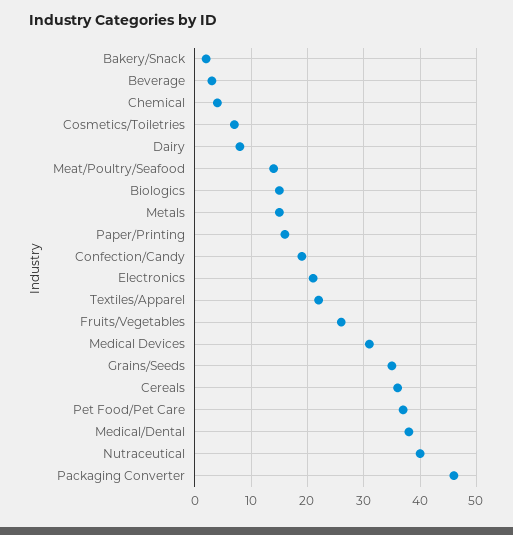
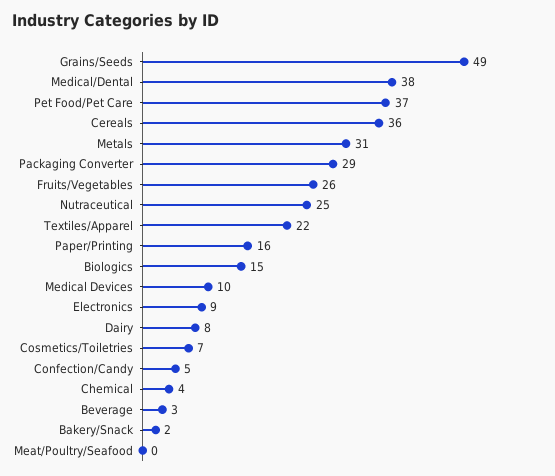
  {
    "Bakery/Snack": 2,
    "Beverage": 3,
    "Chemical": 4,
    "Cosmetics/Toiletries": 7,
    "Dairy": 8,
-   "Meat/Poultry/Seafood": 15,
+   "Meat/Poultry/Seafood": 0,
    "Biologics": 15,
-   "Metals": 15,
+   "Metals": 31,
    "Paper/Printing": 16,
-   "Confection/Candy": 20,
+   "Confection/Candy": 5,
-   "Electronics": 20,
+   "Electronics": 9,
    "Textiles/Apparel": 22,
    "Fruits/Vegetables": 26,
-   "Medical Devices": 30,
+   "Medical Devices": 10,
-   "Grains/Seeds": 35,
+   "Grains/Seeds": 49,
    "Cereals": 36,
    "Pet Food/Pet Care": 37,
    "Medical/Dental": 38,
-   "Nutraceutical": 40,
+   "Nutraceutical": 25,
-   "Packaging Converter": 45
+   "Packaging Converter": 29
  }

